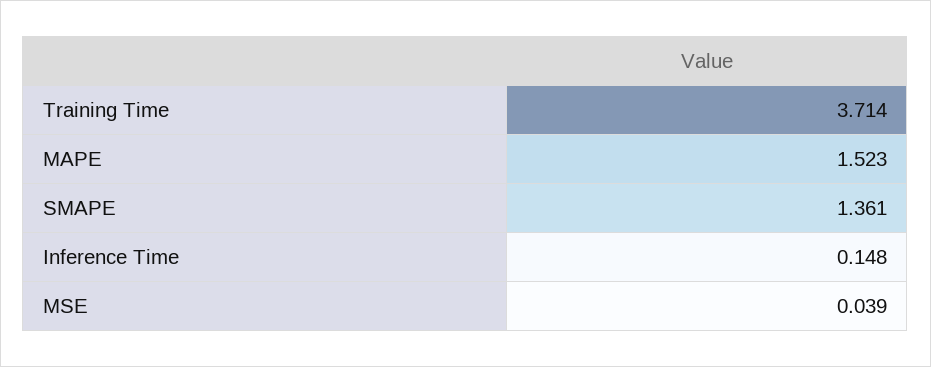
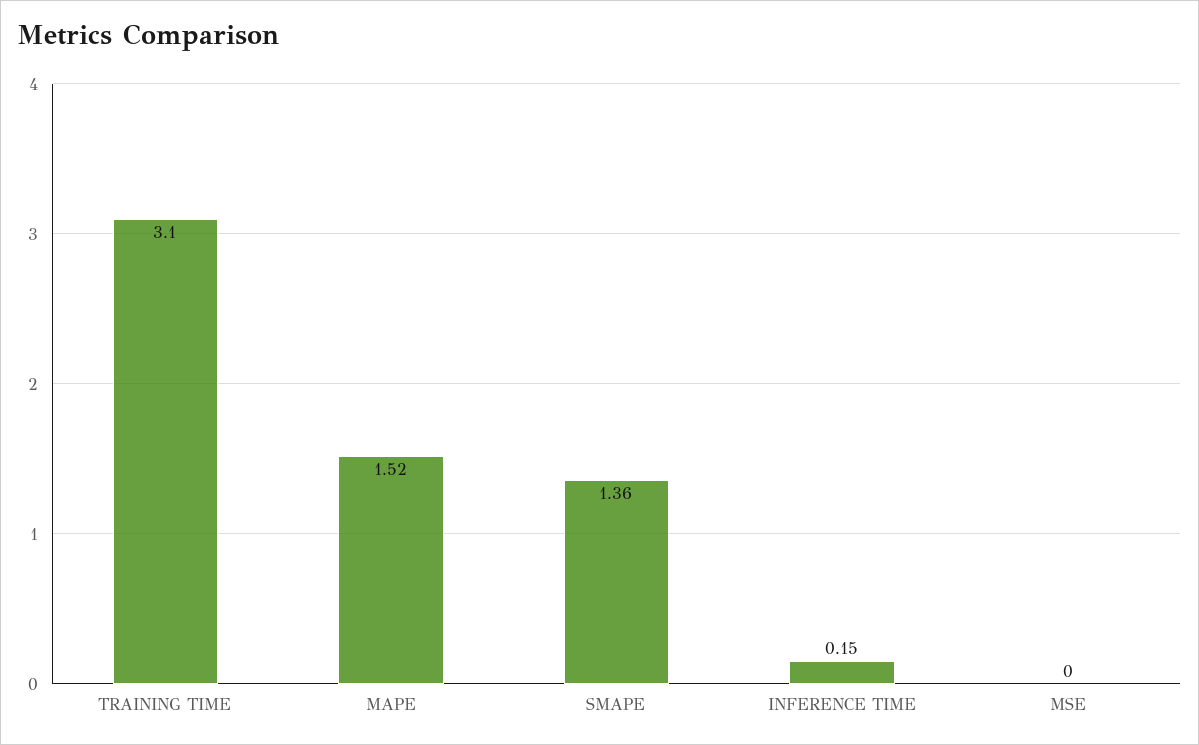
  {
-   "Training Time": 3.714,
+   "Training Time": 3.1,
    "MAPE": 1.523,
    "SMAPE": 1.361,
    "Inference Time": 0.148,
-   "MSE": 0.039
+   "MSE": 0
  }

